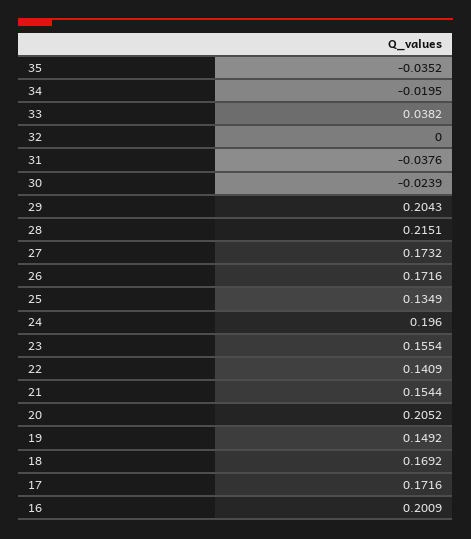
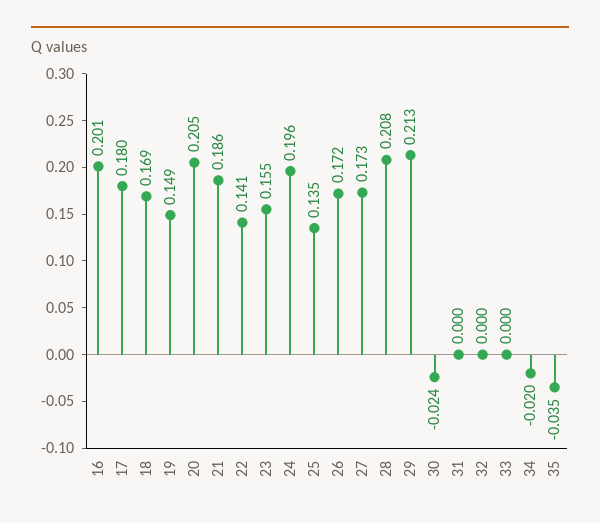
  {
    "35": -0.0352,
    "34": -0.0195,
-   "33": 0.0382,
+   "33": 0,
    "32": 0,
-   "31": -0.0376,
+   "31": 0,
    "30": -0.0239,
-   "29": 0.2043,
+   "29": 0.213,
-   "28": 0.2151,
+   "28": 0.208,
    "27": 0.1732,
    "26": 0.1716,
    "25": 0.1349,
    "24": 0.196,
    "23": 0.1554,
    "22": 0.1409,
-   "21": 0.1544,
+   "21": 0.186,
    "20": 0.2052,
    "19": 0.1492,
    "18": 0.1692,
-   "17": 0.1716,
+   "17": 0.18,
    "16": 0.2009
  }

